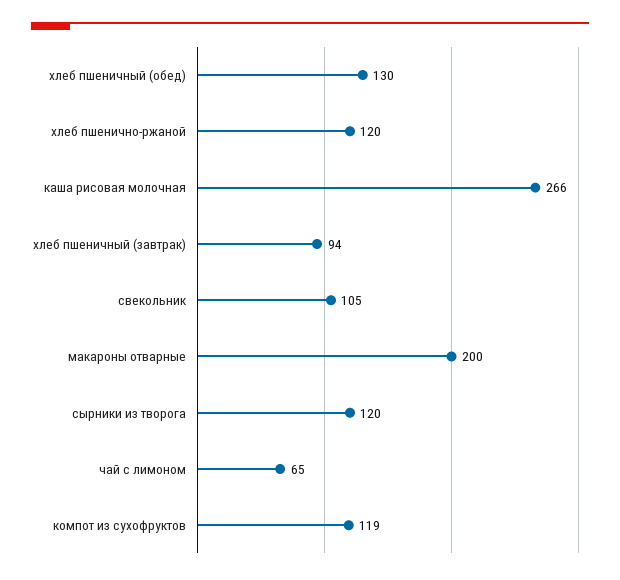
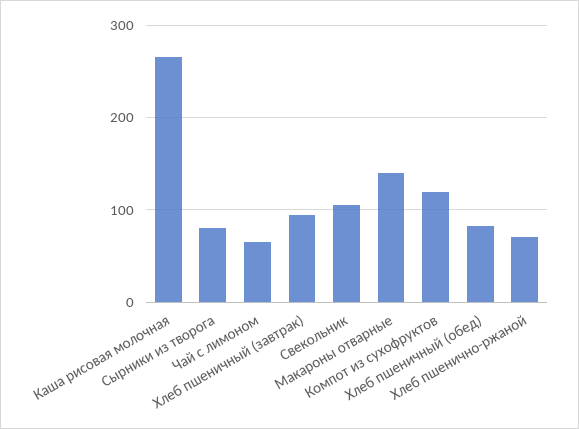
  {
-   "хлеб пшеничный (обед)": 130,
+   "хлеб пшеничный (обед)": 80,
-   "хлеб пшенично-ржаной": 120,
+   "хлеб пшенично-ржаной": 70,
    "каша рисовая молочная": 266,
    "хлеб пшеничный (завтрак)": 94,
    "свекольник": 105,
-   "макароны отварные": 200,
+   "макароны отварные": 140,
-   "сырники из творога": 120,
+   "сырники из творога": 80,
    "чай с лимоном": 65,
    "компот из сухофруктов": 119
  }

